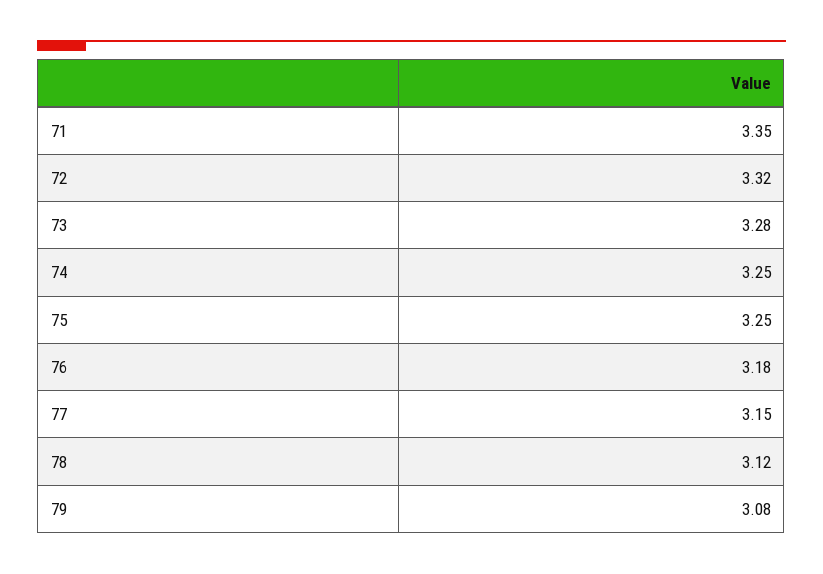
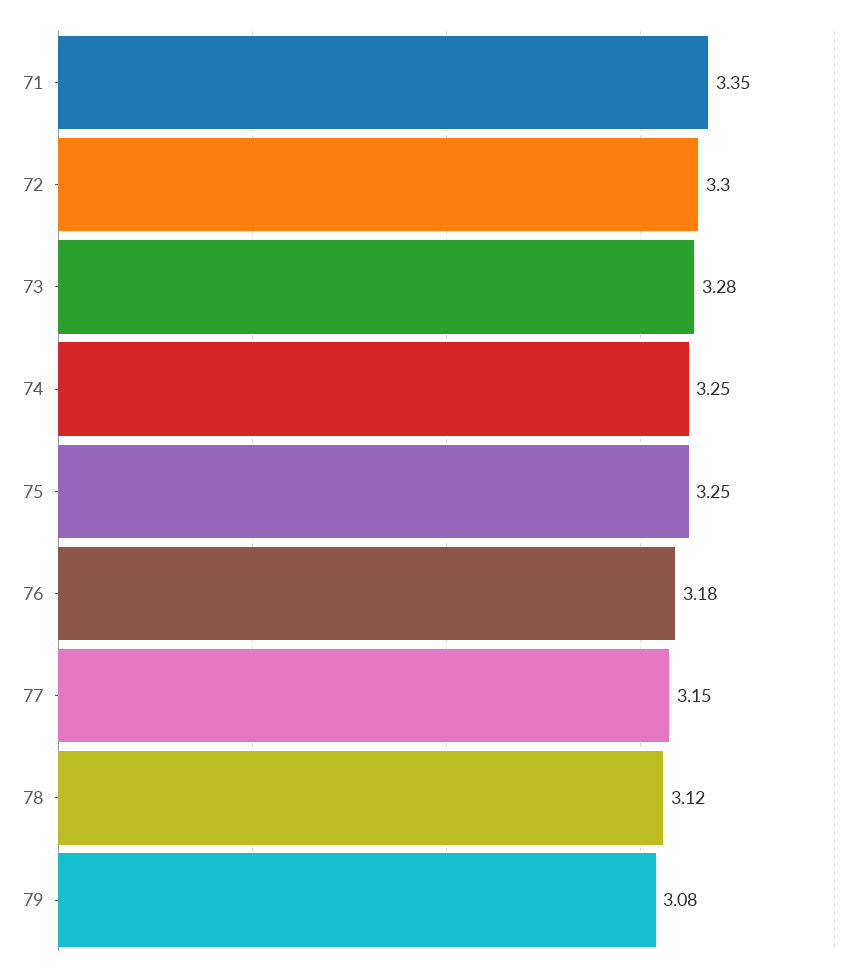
  {
    "71": 3.35,
-   "72": 3.32,
+   "72": 3.3,
    "73": 3.28,
    "74": 3.25,
    "75": 3.25,
    "76": 3.18,
    "77": 3.15,
    "78": 3.12,
    "79": 3.08
  }

